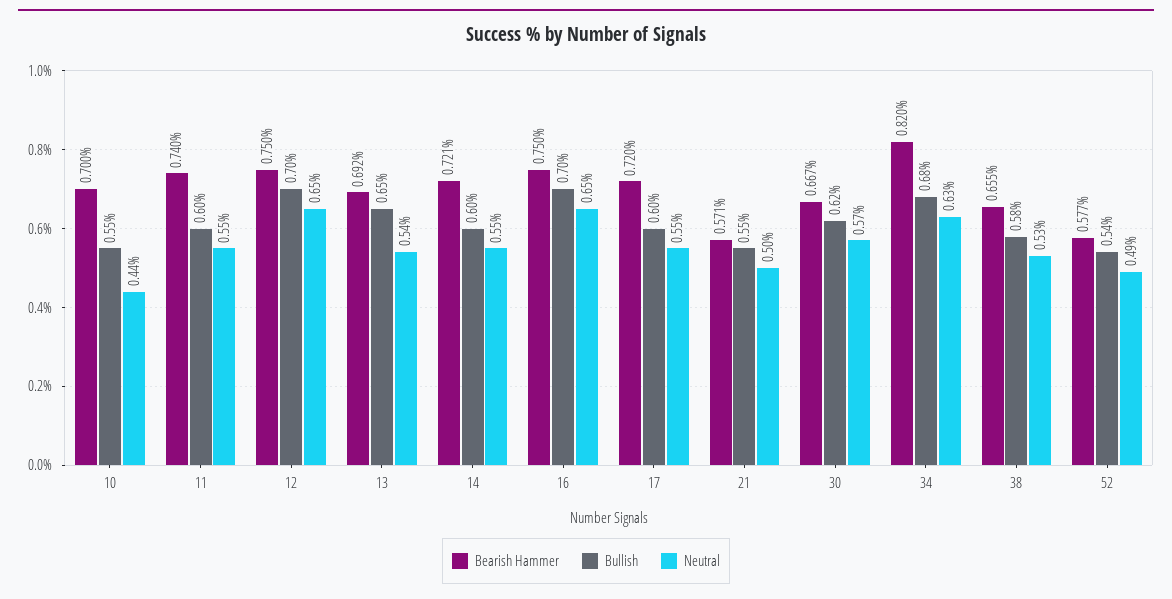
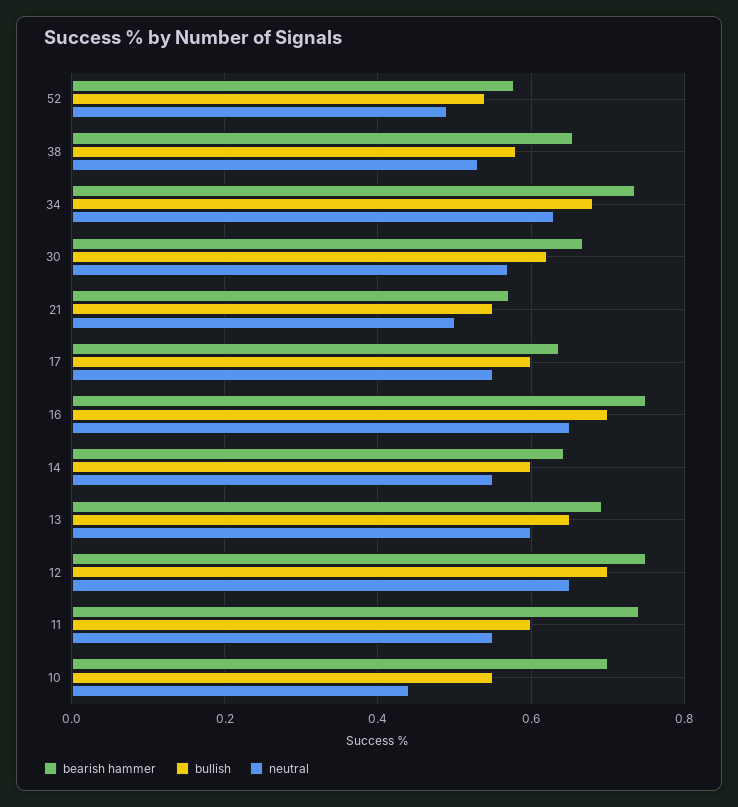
  {
    "Bearish Hammer": {
      "10": 0.7,
      "11": 0.74,
      "12": 0.75,
      "13": 0.692,
-     "14": 0.721,
+     "14": 0.64,
      "16": 0.75,
-     "17": 0.72,
+     "17": 0.64,
      "21": 0.571,
      "30": 0.667,
-     "34": 0.82,
+     "34": 0.74,
      "38": 0.655,
      "52": 0.577
    },
    "Bullish": {
      "10": 0.55,
      "11": 0.6,
      "12": 0.7,
      "13": 0.65,
      "14": 0.6,
      "16": 0.7,
      "17": 0.6,
      "21": 0.55,
      "30": 0.62,
      "34": 0.68,
      "38": 0.58,
      "52": 0.54
    },
    "Neutral": {
      "10": 0.44,
      "11": 0.55,
      "12": 0.65,
-     "13": 0.54,
+     "13": 0.6,
      "14": 0.55,
      "16": 0.65,
      "17": 0.55,
      "21": 0.5,
      "30": 0.57,
      "34": 0.63,
      "38": 0.53,
      "52": 0.49
    }
  }

